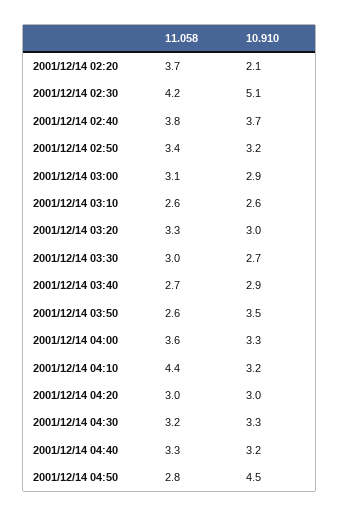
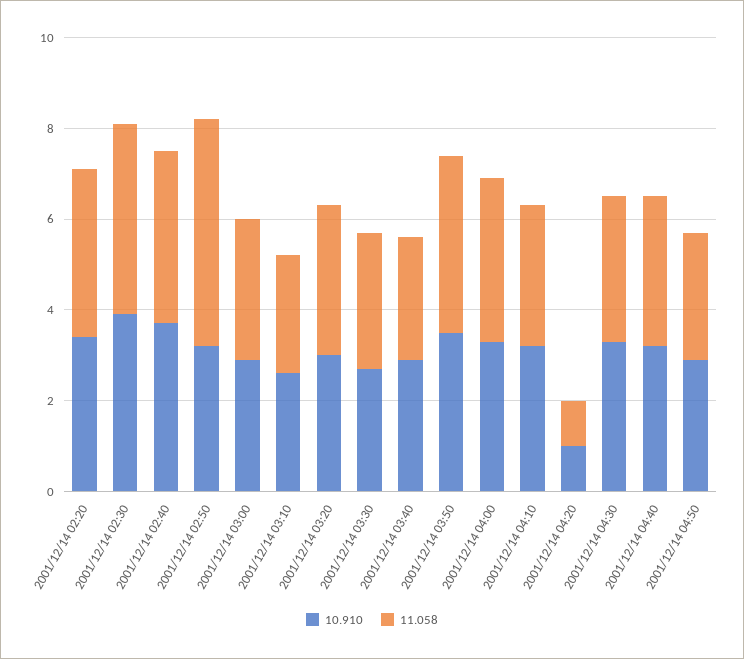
  {
    "11.058": {
      "2001/12/14 02:20": 3.7,
      "2001/12/14 02:30": 4.2,
      "2001/12/14 02:40": 3.8,
-     "2001/12/14 02:50": 3.4,
+     "2001/12/14 02:50": 5,
      "2001/12/14 03:00": 3.1,
      "2001/12/14 03:10": 2.6,
      "2001/12/14 03:20": 3.3,
      "2001/12/14 03:30": 3,
      "2001/12/14 03:40": 2.7,
-     "2001/12/14 03:50": 2.6,
+     "2001/12/14 03:50": 4,
      "2001/12/14 04:00": 3.6,
-     "2001/12/14 04:10": 4.4,
+     "2001/12/14 04:10": 3,
-     "2001/12/14 04:20": 3,
+     "2001/12/14 04:20": 1,
      "2001/12/14 04:30": 3.2,
      "2001/12/14 04:40": 3.3,
      "2001/12/14 04:50": 2.8
    },
    "10.910": {
-     "2001/12/14 02:20": 2.1,
+     "2001/12/14 02:20": 3.5,
-     "2001/12/14 02:30": 5.1,
+     "2001/12/14 02:30": 4,
      "2001/12/14 02:40": 3.7,
      "2001/12/14 02:50": 3.2,
      "2001/12/14 03:00": 2.9,
      "2001/12/14 03:10": 2.6,
      "2001/12/14 03:20": 3,
      "2001/12/14 03:30": 2.7,
      "2001/12/14 03:40": 2.9,
      "2001/12/14 03:50": 3.5,
      "2001/12/14 04:00": 3.3,
      "2001/12/14 04:10": 3.2,
-     "2001/12/14 04:20": 3,
+     "2001/12/14 04:20": 1,
      "2001/12/14 04:30": 3.3,
      "2001/12/14 04:40": 3.2,
-     "2001/12/14 04:50": 4.5
+     "2001/12/14 04:50": 3
    }
  }

